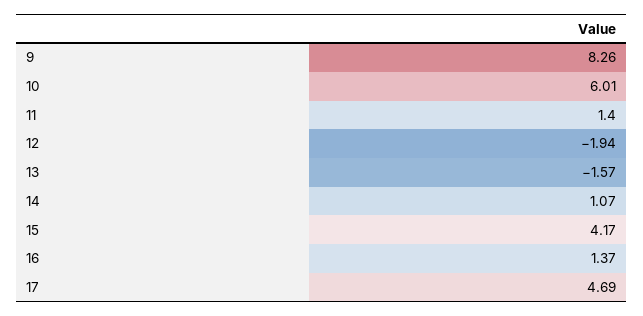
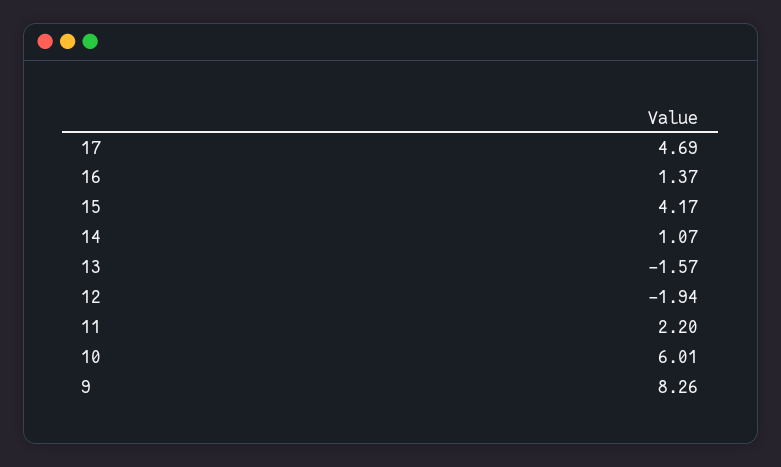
  {
    "9": 8.26,
    "10": 6.01,
-   "11": 1.4,
+   "11": 2.2,
    "12": -1.94,
    "13": -1.57,
    "14": 1.07,
    "15": 4.17,
    "16": 1.37,
    "17": 4.69
  }

